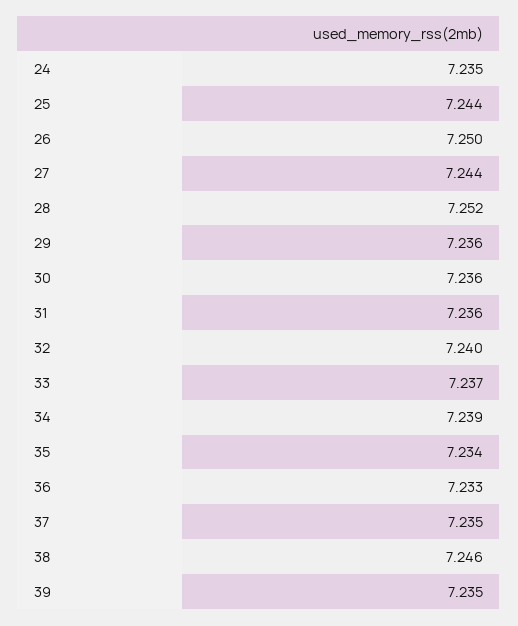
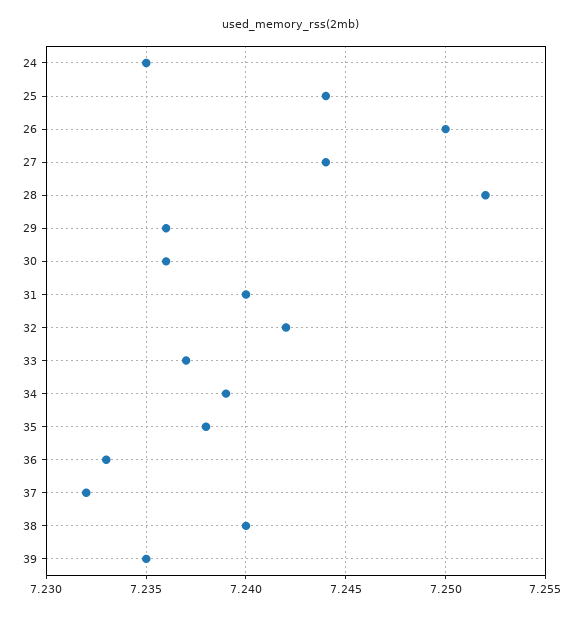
  {
    "24": 7.235,
    "25": 7.244,
    "26": 7.25,
    "27": 7.244,
    "28": 7.252,
    "29": 7.236,
    "30": 7.236,
-   "31": 7.236,
+   "31": 7.24,
-   "32": 7.24,
+   "32": 7.242,
    "33": 7.237,
    "34": 7.239,
-   "35": 7.234,
+   "35": 7.238,
    "36": 7.233,
-   "37": 7.235,
+   "37": 7.232,
-   "38": 7.246,
+   "38": 7.24,
    "39": 7.235
  }

